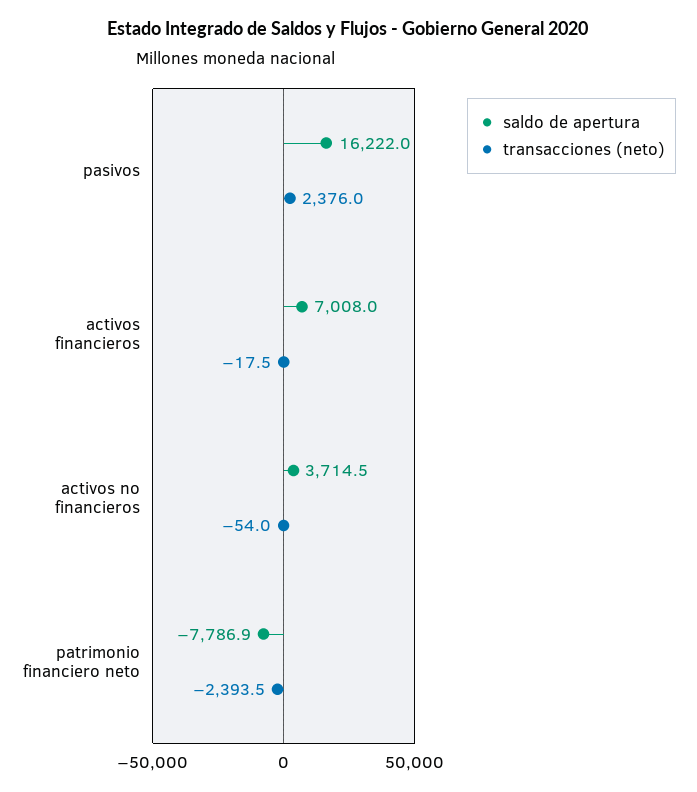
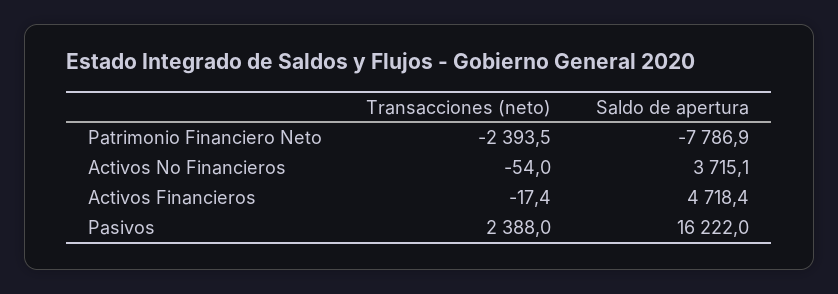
  {
    "saldo de apertura": {
      "pasivos": 16222,
-     "activos financieros": 7008,
+     "activos financieros": 4718.4,
-     "activos no financieros": 3714.5,
+     "activos no financieros": 3715.1,
      "patrimonio financiero neto": -7786.9
    },
    "transacciones (neto)": {
-     "pasivos": 2376,
+     "pasivos": 2388,
-     "activos financieros": -17.5,
+     "activos financieros": -17.4,
      "activos no financieros": -54,
      "patrimonio financiero neto": -2393.5
    }
  }

